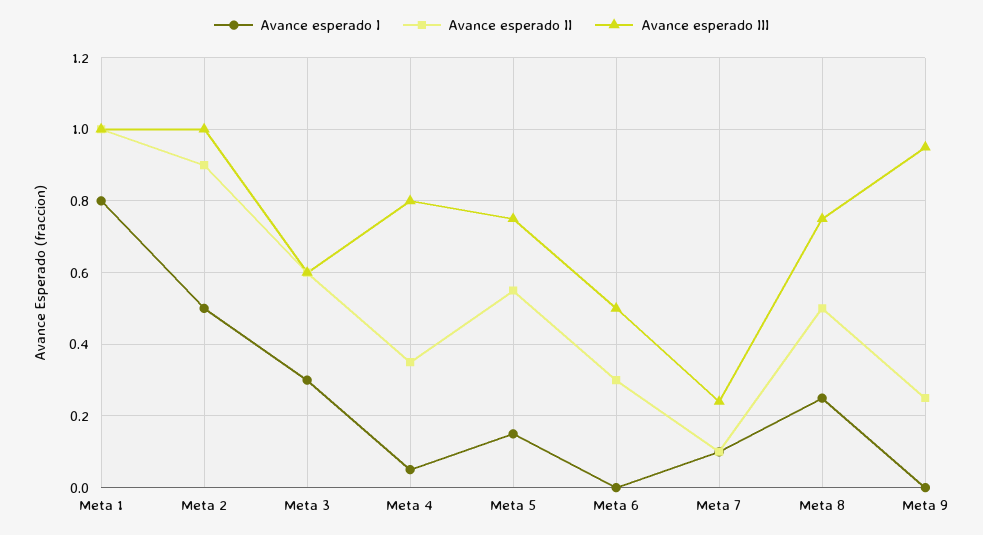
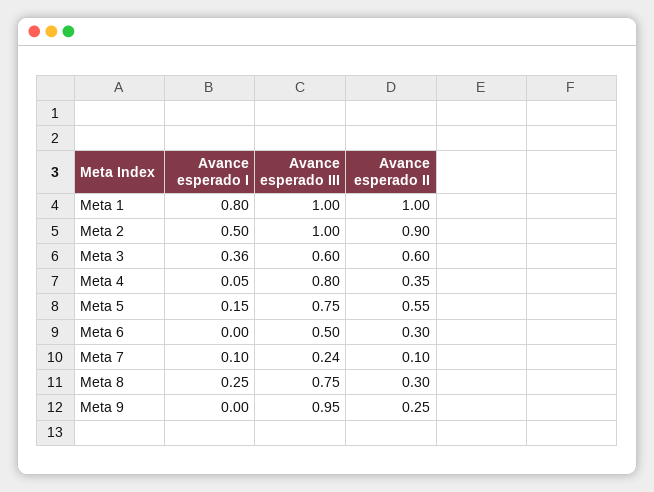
  {
    "Avance esperado I": {
      "Meta 1": 0.8,
      "Meta 2": 0.5,
-     "Meta 3": 0.3,
+     "Meta 3": 0.36,
      "Meta 4": 0.05,
      "Meta 5": 0.15,
      "Meta 6": 0,
      "Meta 7": 0.1,
      "Meta 8": 0.25,
      "Meta 9": 0
    },
    "Avance esperado II": {
      "Meta 1": 1,
      "Meta 2": 0.9,
      "Meta 3": 0.6,
      "Meta 4": 0.35,
      "Meta 5": 0.55,
      "Meta 6": 0.3,
      "Meta 7": 0.1,
-     "Meta 8": 0.5,
+     "Meta 8": 0.3,
      "Meta 9": 0.25
    },
    "Avance esperado III": {
      "Meta 1": 1,
      "Meta 2": 1,
      "Meta 3": 0.6,
      "Meta 4": 0.8,
      "Meta 5": 0.75,
      "Meta 6": 0.5,
      "Meta 7": 0.24,
      "Meta 8": 0.75,
      "Meta 9": 0.95
    }
  }

